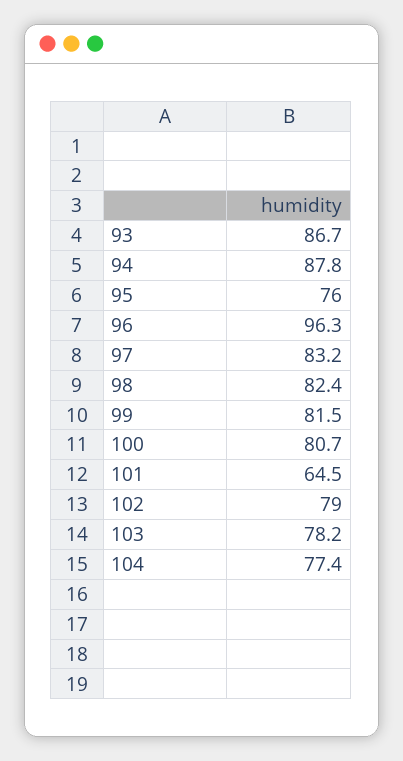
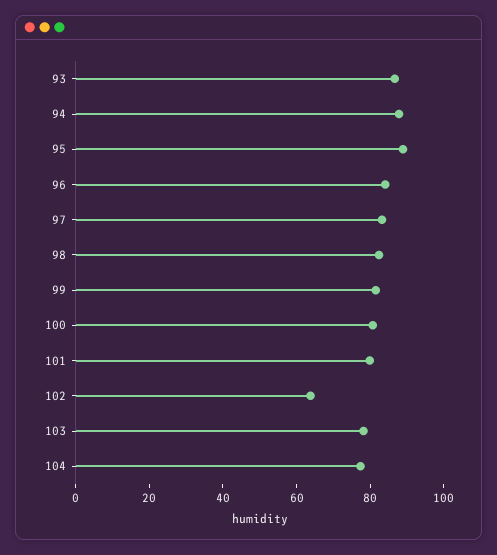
  {
    "93": 86.7,
    "94": 87.8,
-   "95": 76,
+   "95": 90,
-   "96": 96.3,
+   "96": 85,
    "97": 83.2,
    "98": 82.4,
    "99": 81.5,
    "100": 80.7,
-   "101": 64.5,
+   "101": 80,
-   "102": 79,
+   "102": 65,
    "103": 78.2,
    "104": 77.4
  }

